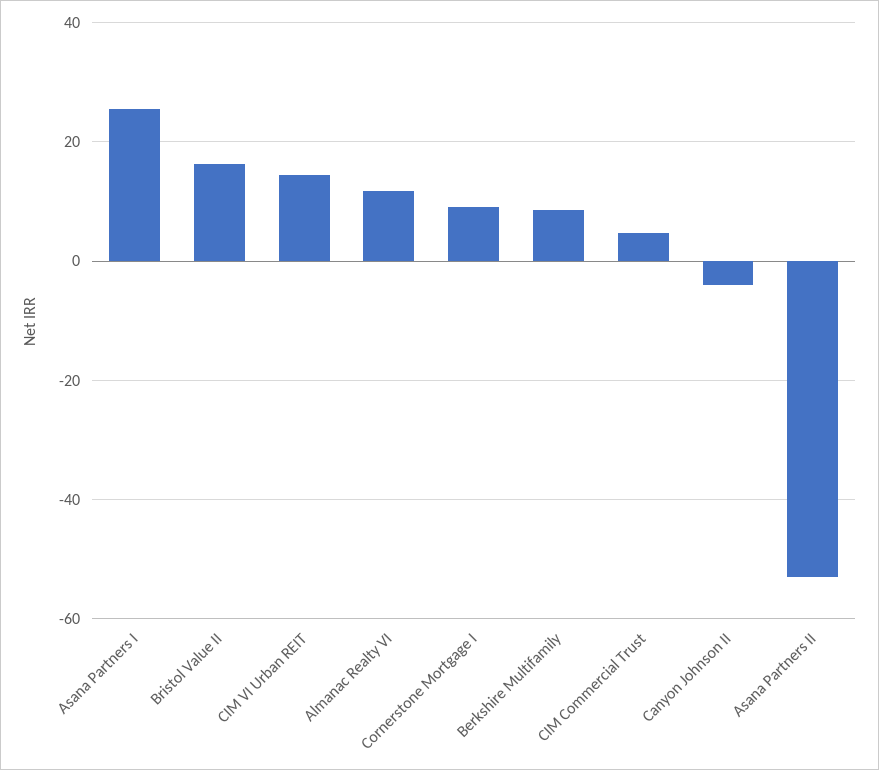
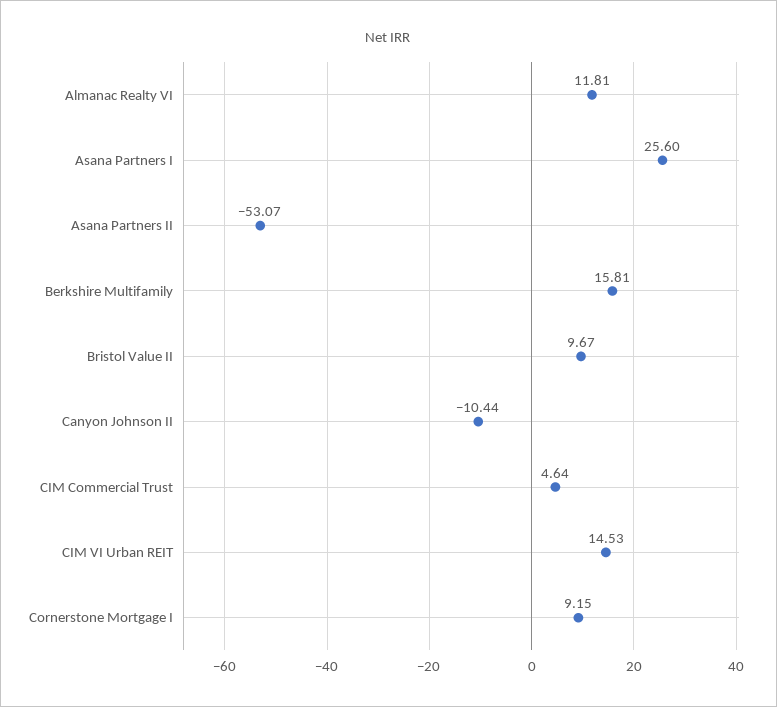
  {
    "Asana Partners I": 25.6,
-   "Bristol Value II": 16,
+   "Bristol Value II": 9.67,
    "CIM VI Urban REIT": 14.53,
    "Almanac Realty VI": 11.81,
    "Cornerstone Mortgage I": 9.15,
-   "Berkshire Multifamily": 8,
+   "Berkshire Multifamily": 15.81,
    "CIM Commercial Trust": 4.64,
-   "Canyon Johnson II": -4,
+   "Canyon Johnson II": -10.44,
    "Asana Partners II": -53.07
  }

